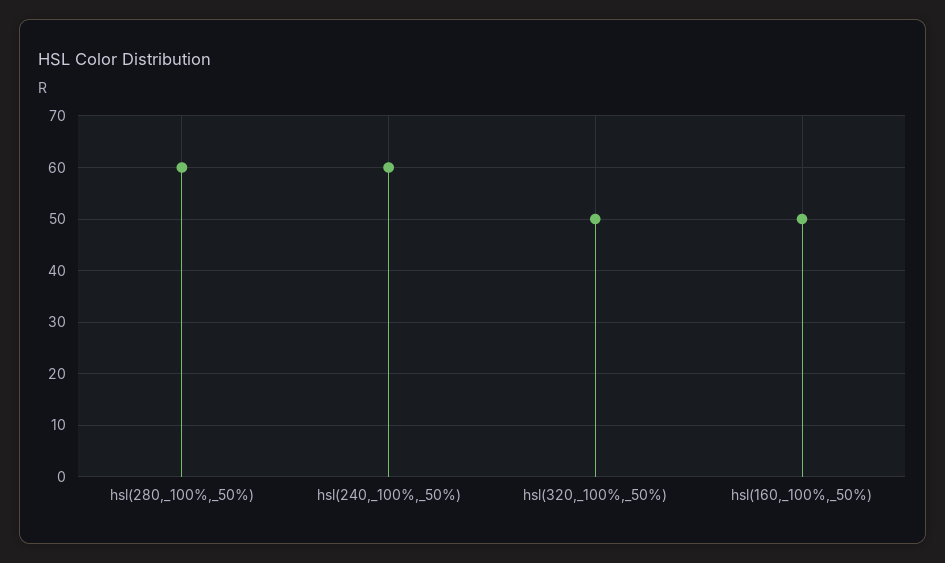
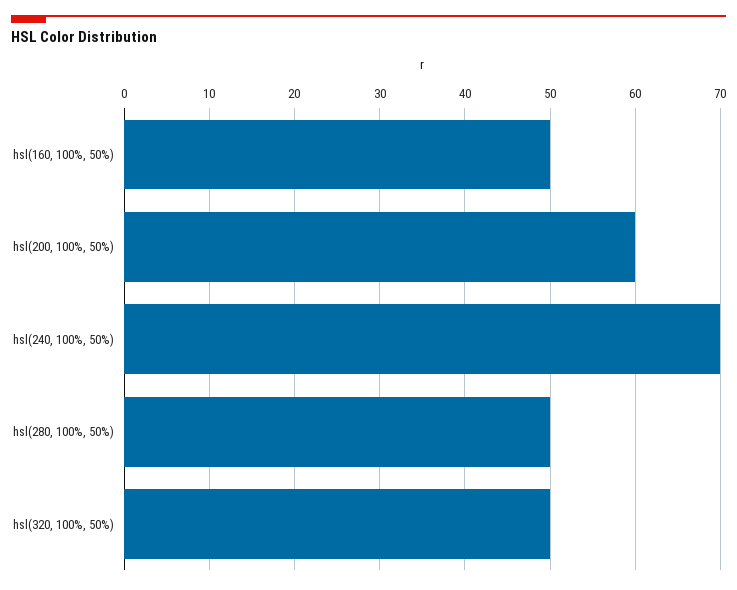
  {
-   "hsl(280,_100%,_50%)": 60,
+   "hsl(280,_100%,_50%)": 50,
-   "hsl(240,_100%,_50%)": 60,
+   "hsl(240,_100%,_50%)": 70,
    "hsl(320,_100%,_50%)": 50,
-   "hsl(160,_100%,_50%)": 50
+   "hsl(160,_100%,_50%)": 50,
+   "hsl(200, 100%, 50%)": 60
  }

